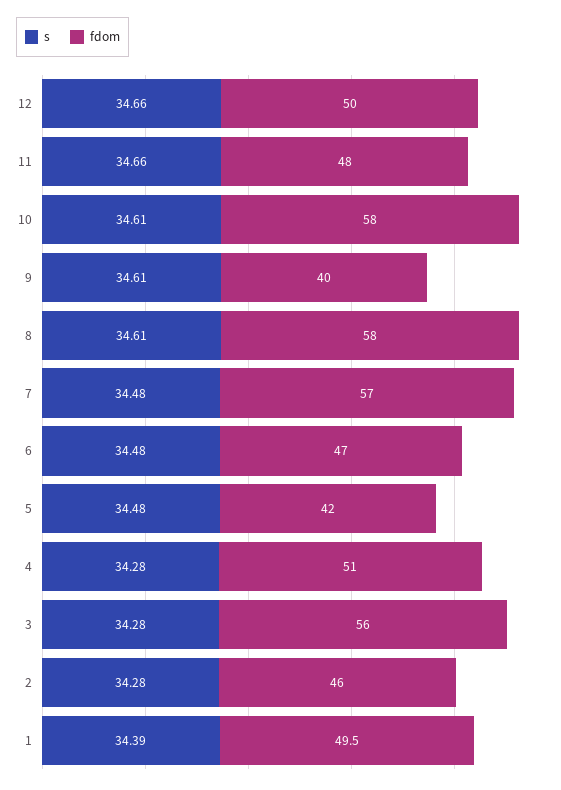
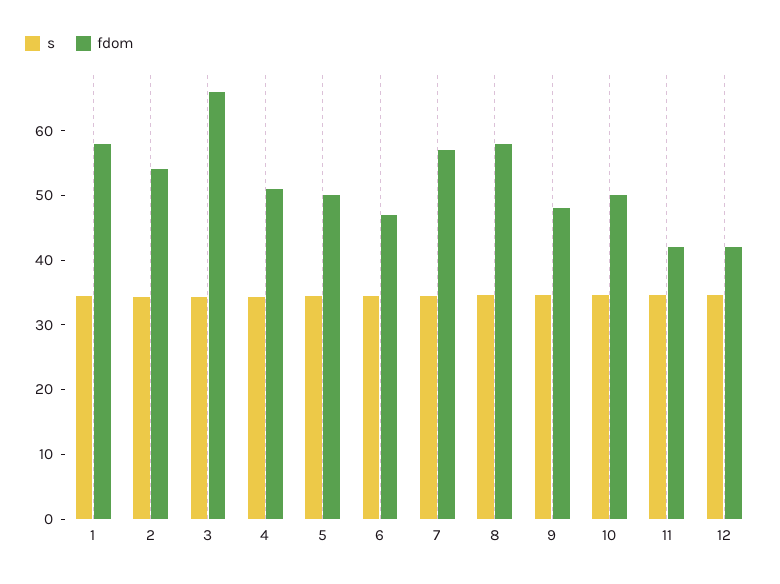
  {
    "s": {
      "12": 34.66,
      "11": 34.66,
      "10": 34.61,
      "9": 34.61,
      "8": 34.61,
      "7": 34.48,
      "6": 34.48,
      "5": 34.48,
      "4": 34.28,
      "3": 34.28,
      "2": 34.28,
      "1": 34.39
    },
    "fdom": {
-     "12": 50,
+     "12": 42,
-     "11": 48,
+     "11": 42,
-     "10": 58,
+     "10": 50,
-     "9": 40,
+     "9": 48,
      "8": 58,
      "7": 57,
      "6": 47,
-     "5": 42,
+     "5": 50,
      "4": 51,
-     "3": 56,
+     "3": 66,
-     "2": 46,
+     "2": 54,
-     "1": 49.5
+     "1": 58
    }
  }

